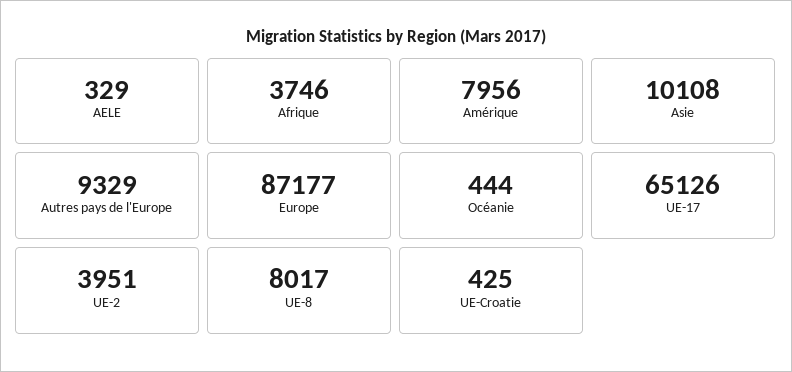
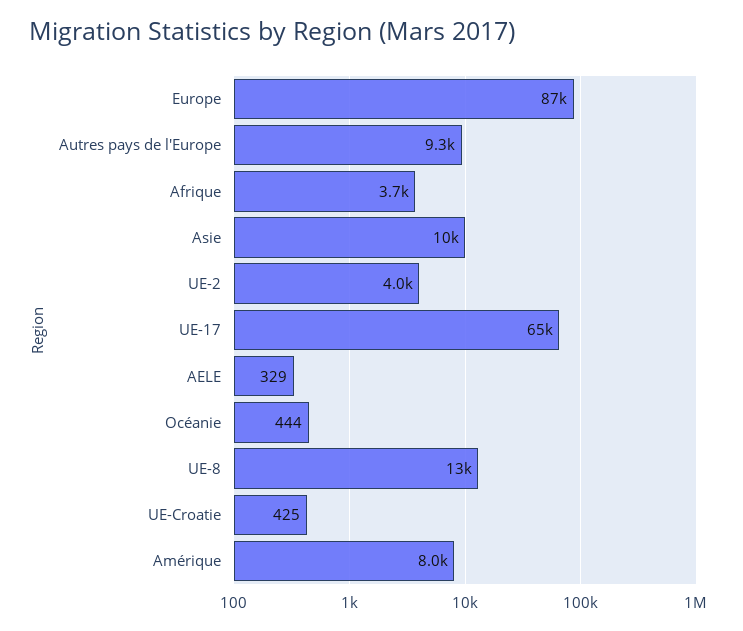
  {
    "AELE": 329,
    "Afrique": 3746,
    "Amérique": 7956,
    "Asie": 10108,
    "Autres pays de l'Europe": 9329,
    "Europe": 87177,
    "Océanie": 444,
    "UE-17": 65126,
    "UE-2": 3951,
-   "UE-8": 8017,
+   "UE-8": 13000,
    "UE-Croatie": 425
  }

